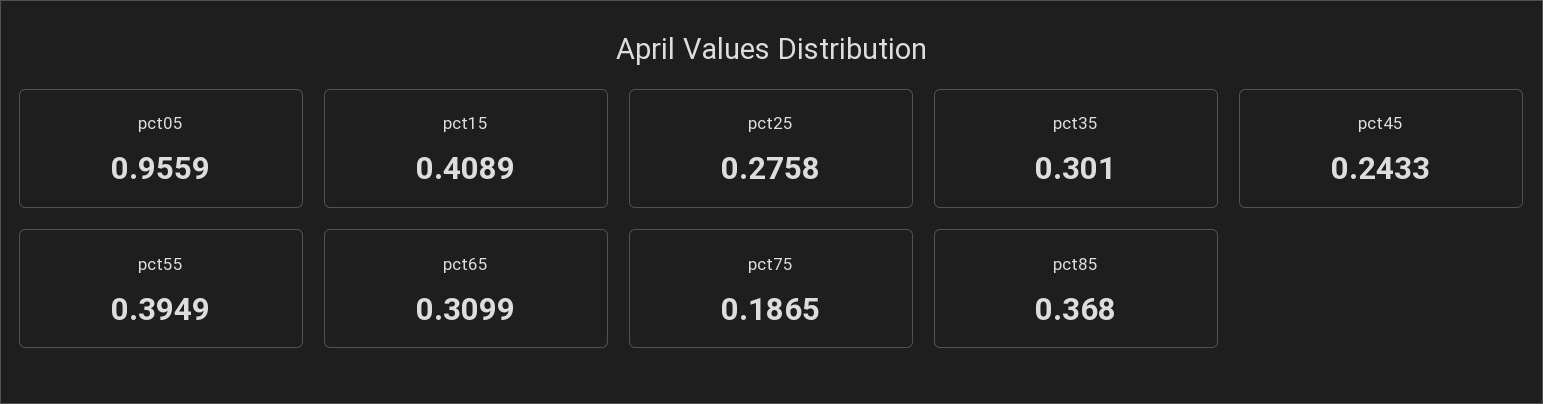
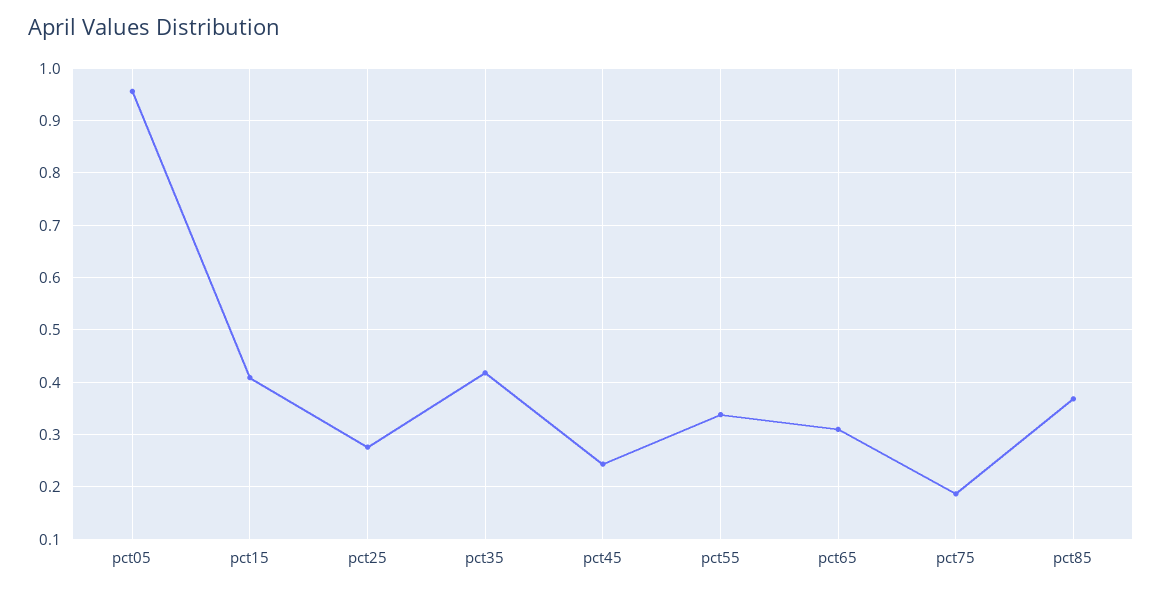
  {
    "pct05": 0.9559,
    "pct15": 0.4089,
    "pct25": 0.2758,
-   "pct35": 0.301,
+   "pct35": 0.42,
    "pct45": 0.2433,
-   "pct55": 0.3949,
+   "pct55": 0.34,
    "pct65": 0.3099,
    "pct75": 0.1865,
    "pct85": 0.368
  }

